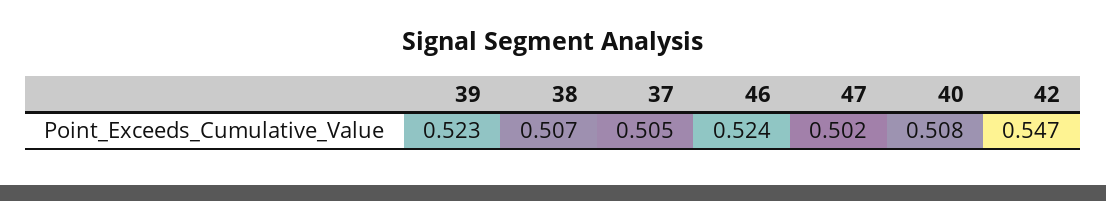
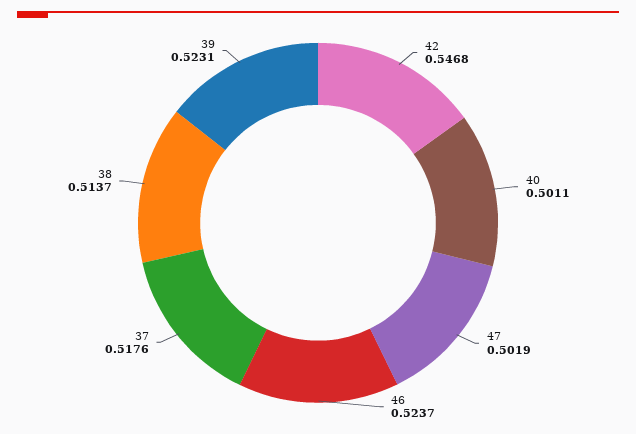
  {
    "39": 0.5231,
-   "38": 0.507,
+   "38": 0.5137,
-   "37": 0.505,
+   "37": 0.5176,
    "46": 0.5237,
    "47": 0.5019,
-   "40": 0.508,
+   "40": 0.5011,
    "42": 0.5468
  }

